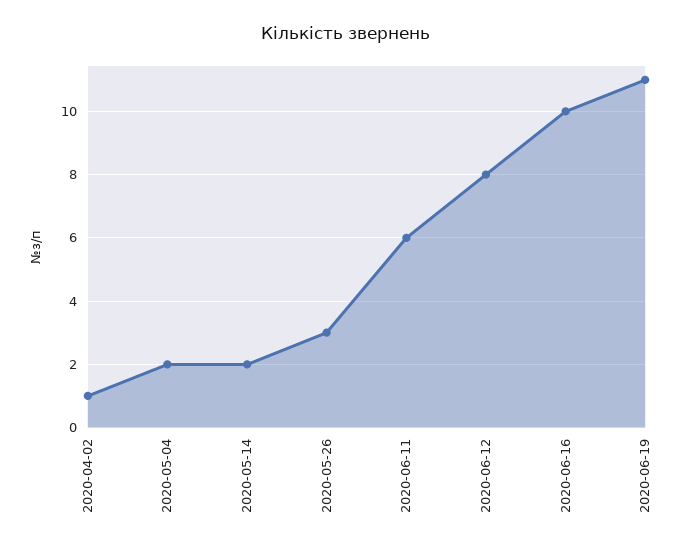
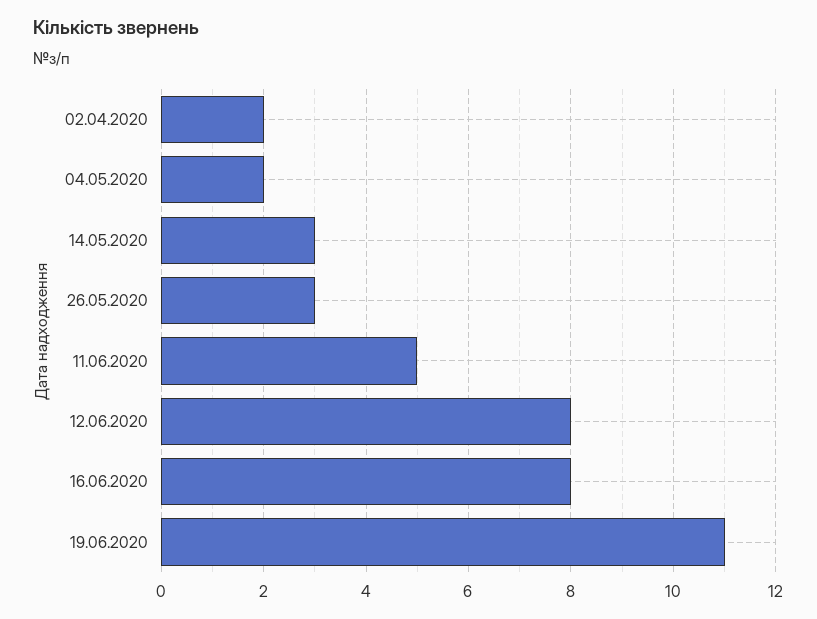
  {
-   "2020-04-02": 1,
+   "2020-04-02": 2,
    "2020-05-04": 2,
-   "2020-05-14": 2,
+   "2020-05-14": 3,
    "2020-05-26": 3,
-   "2020-06-11": 6,
+   "2020-06-11": 5,
    "2020-06-12": 8,
-   "2020-06-16": 10,
+   "2020-06-16": 8,
    "2020-06-19": 11
  }

